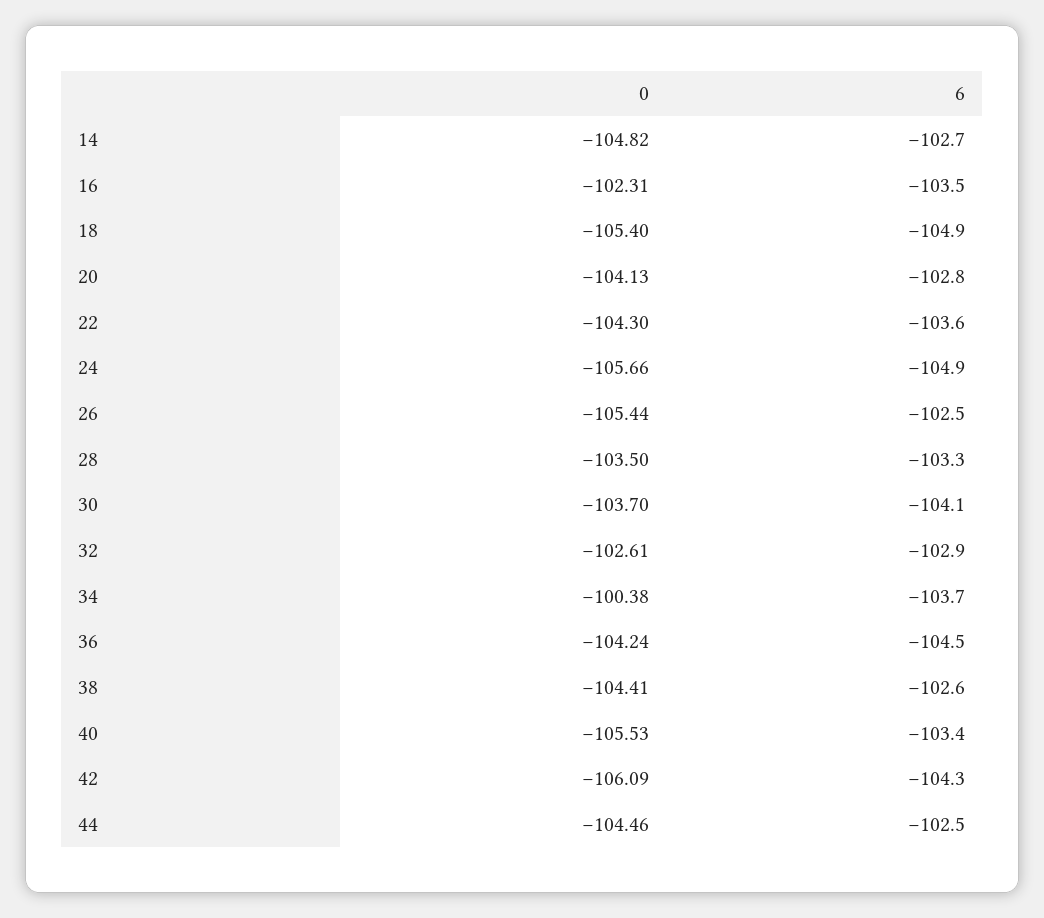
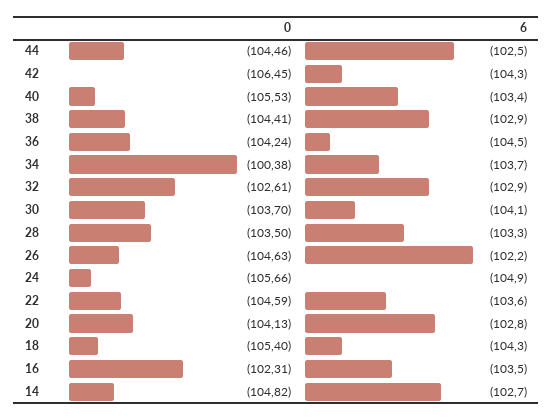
  {
    "0": {
      "14": -104.82,
      "16": -102.31,
      "18": -105.4,
      "20": -104.13,
-     "22": -104.3,
+     "22": -104.59,
      "24": -105.66,
-     "26": -105.44,
+     "26": -104.63,
      "28": -103.5,
      "30": -103.7,
      "32": -102.61,
      "34": -100.38,
      "36": -104.24,
      "38": -104.41,
      "40": -105.53,
-     "42": -106.09,
+     "42": -106.45,
      "44": -104.46
    },
    "6": {
      "14": -102.7,
      "16": -103.5,
-     "18": -104.9,
+     "18": -104.3,
      "20": -102.8,
      "22": -103.6,
      "24": -104.9,
-     "26": -102.5,
+     "26": -102.2,
      "28": -103.3,
      "30": -104.1,
      "32": -102.9,
      "34": -103.7,
      "36": -104.5,
-     "38": -102.6,
+     "38": -102.9,
      "40": -103.4,
      "42": -104.3,
      "44": -102.5
    }
  }

